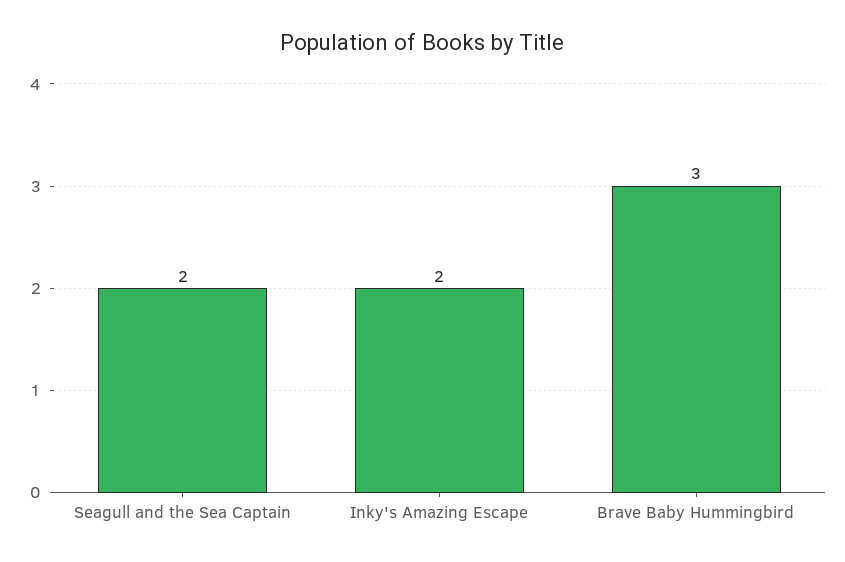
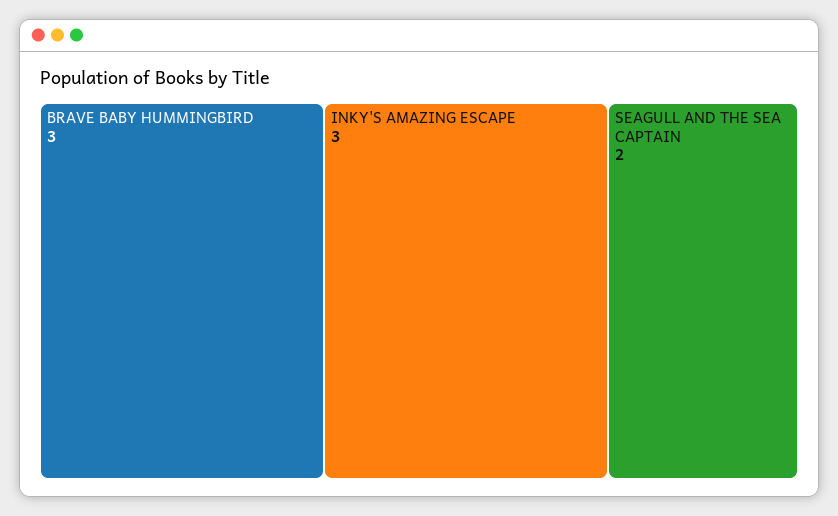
  {
    "Seagull and the Sea Captain": 2,
-   "Inky's Amazing Escape": 2,
+   "Inky's Amazing Escape": 3,
    "Brave Baby Hummingbird": 3
  }

